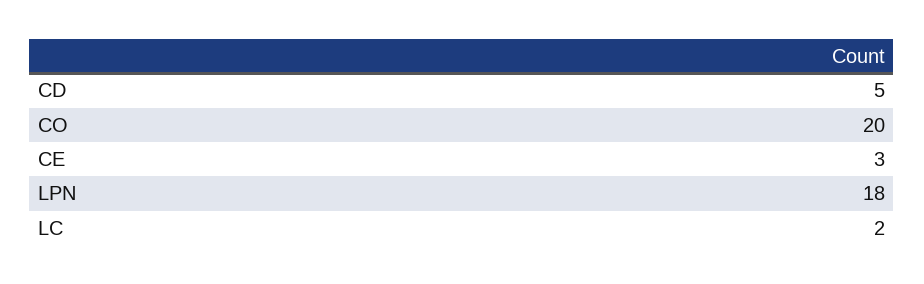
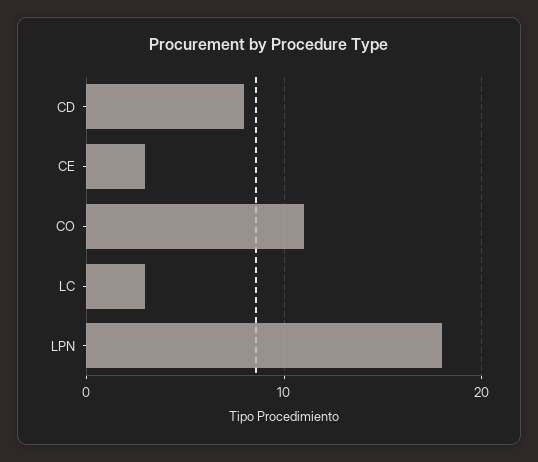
  {
-   "CD": 5,
+   "CD": 8,
-   "CO": 20,
+   "CO": 11,
    "CE": 3,
    "LPN": 18,
-   "LC": 2
+   "LC": 3
  }

